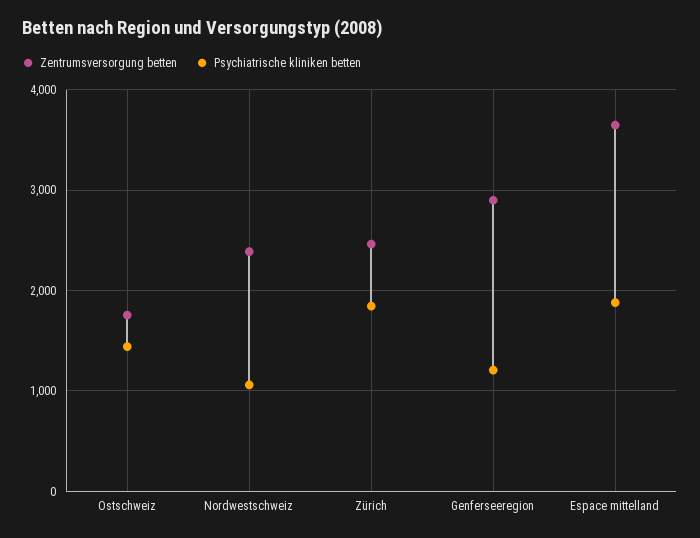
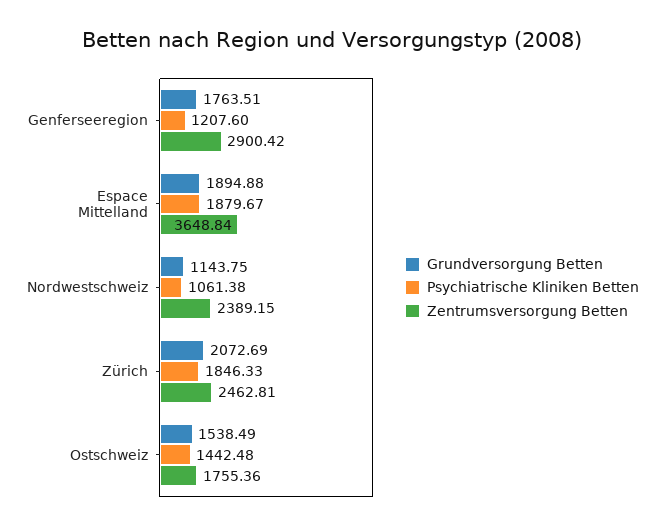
  {
    "Zentrumsversorgung betten": {
      "Ostschweiz": 1755.36,
      "Nordwestschweiz": 2389.15,
      "Zürich": 2462.81,
      "Genferseeregion": 2900.42,
      "Espace mittelland": 3648.84
    },
    "Psychiatrische kliniken betten": {
      "Ostschweiz": 1442.48,
      "Nordwestschweiz": 1061.38,
      "Zürich": 1846.33,
      "Genferseeregion": 1207.6,
      "Espace mittelland": 1879.67
-   }
+   },
+   "Grundversorgung Betten": {
+     "Genferseeregion": 1763.51,
+     "Espace mittelland": 1894.88,
+     "Nordwestschweiz": 1143.75,
+     "Zürich": 2072.69,
+     "Ostschweiz": 1538.49
+   }
  }

